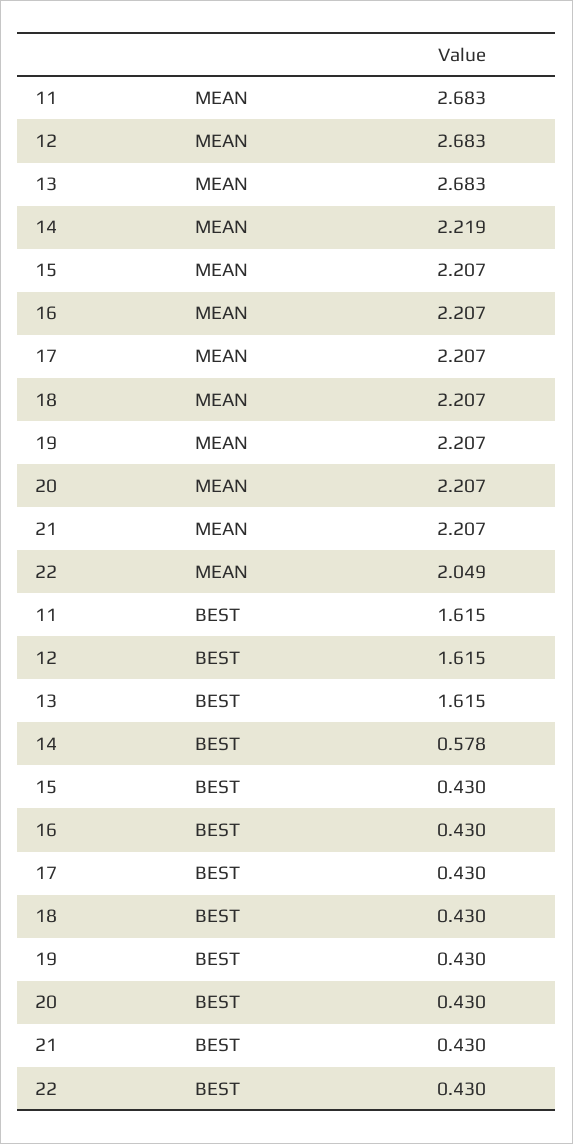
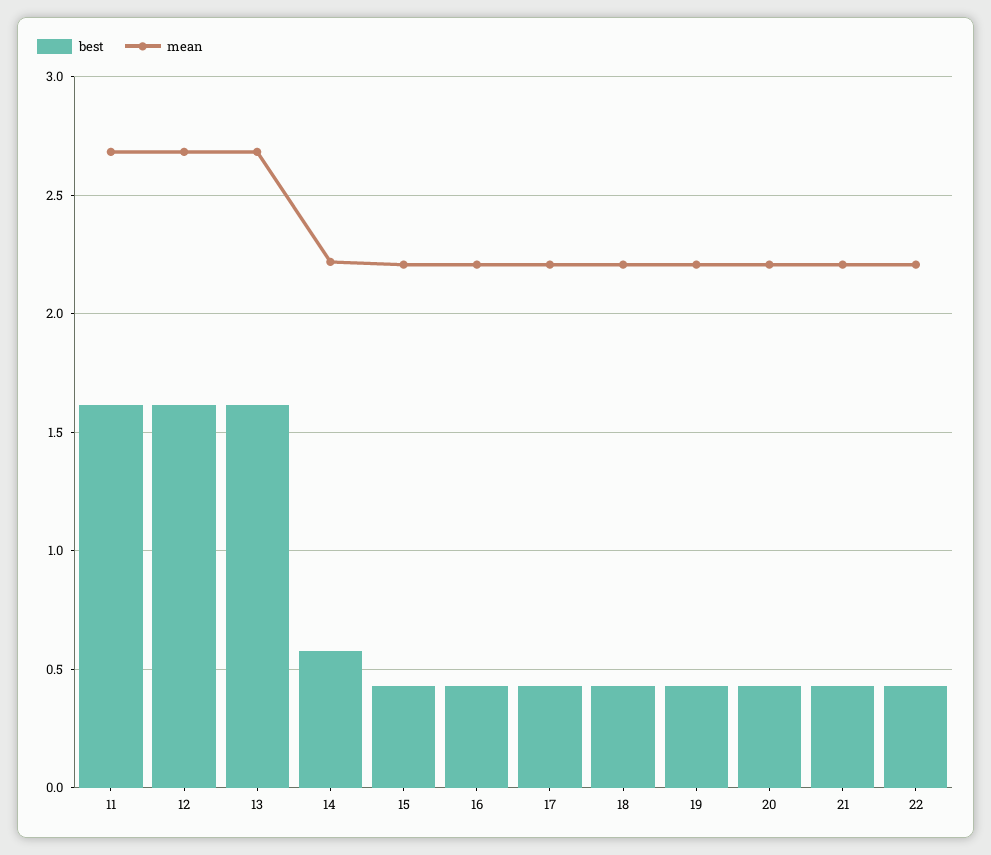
  {
    "MEAN": {
      "11": 2.683,
      "12": 2.683,
      "13": 2.683,
      "14": 2.219,
      "15": 2.207,
      "16": 2.207,
      "17": 2.207,
      "18": 2.207,
      "19": 2.207,
      "20": 2.207,
      "21": 2.207,
-     "22": 2.049
+     "22": 2.2
    },
    "BEST": {
      "11": 1.615,
      "12": 1.615,
      "13": 1.615,
      "14": 0.578,
      "15": 0.43,
      "16": 0.43,
      "17": 0.43,
      "18": 0.43,
      "19": 0.43,
      "20": 0.43,
      "21": 0.43,
      "22": 0.43
    }
  }

